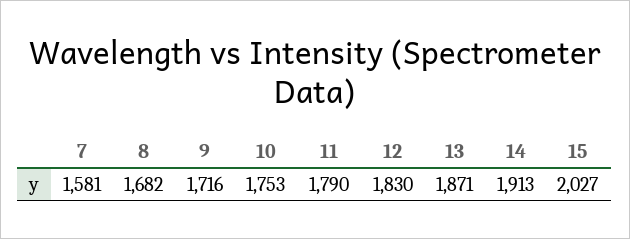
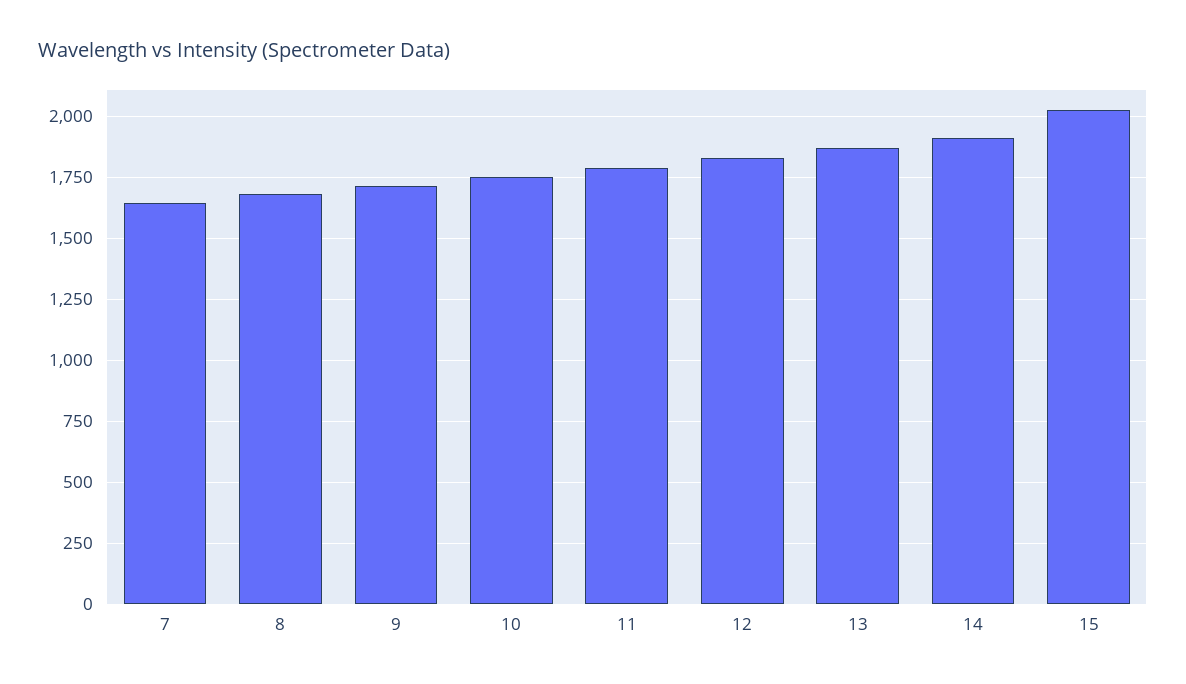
  {
-   "7": 1581,
+   "7": 1650,
    "8": 1682,
    "9": 1716,
    "10": 1753,
    "11": 1790,
    "12": 1830,
    "13": 1871,
    "14": 1913,
    "15": 2027
  }

